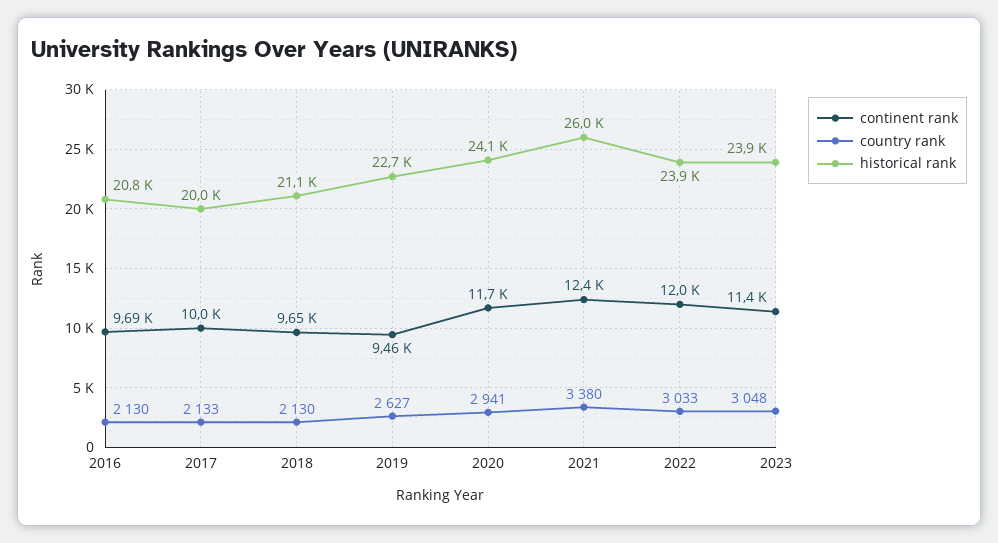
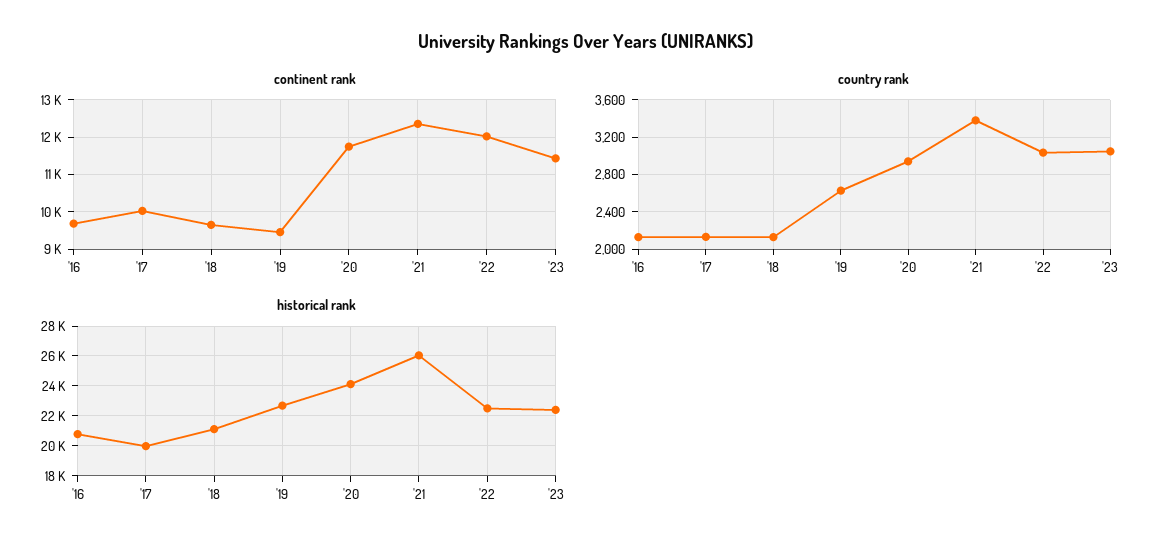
  {
    "continent rank": {
      "2016": 9690,
      "2017": 10000,
      "2018": 9650,
      "2019": 9460,
      "2020": 11700,
      "2021": 12400,
      "2022": 12000,
      "2023": 11400
    },
    "country rank": {
      "2016": 2130,
      "2017": 2133,
      "2018": 2130,
      "2019": 2627,
      "2020": 2941,
      "2021": 3380,
      "2022": 3033,
      "2023": 3048
    },
    "historical rank": {
      "2016": 20800,
      "2017": 20000,
      "2018": 21100,
      "2019": 22700,
      "2020": 24100,
      "2021": 26000,
-     "2022": 23900,
+     "2022": 22500,
-     "2023": 23900
+     "2023": 22500
    }
  }

